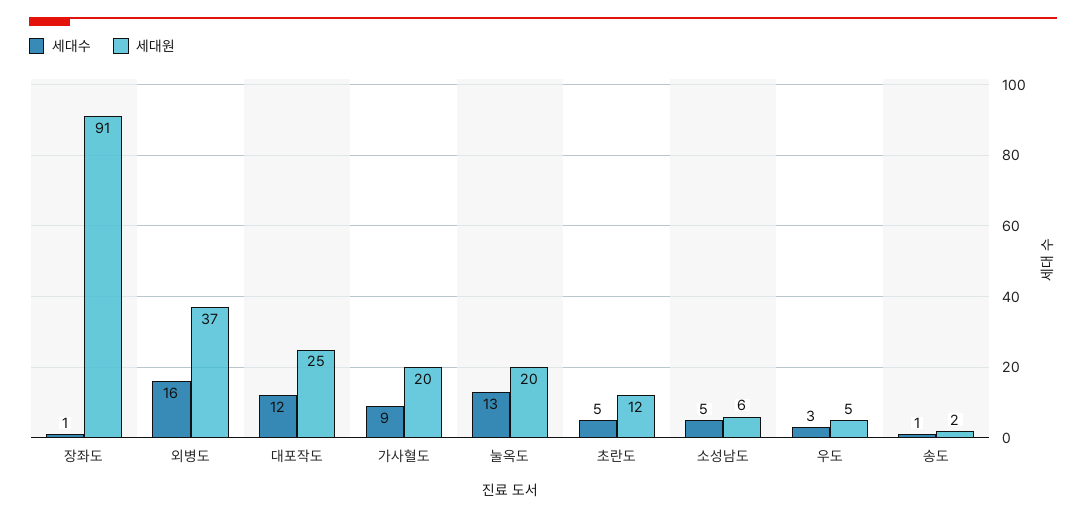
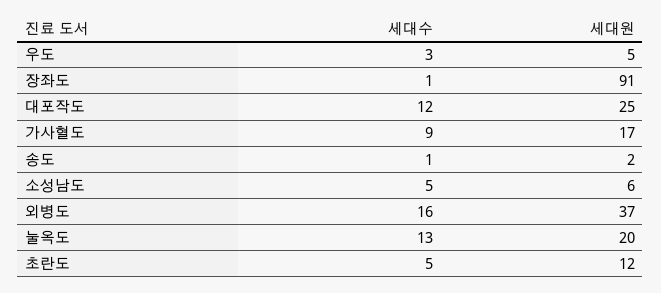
  {
    "세대수": {
      "장좌도": 1,
      "외병도": 16,
      "대포작도": 12,
      "가사혈도": 9,
      "눌옥도": 13,
      "초란도": 5,
      "소성남도": 5,
      "우도": 3,
      "송도": 1
    },
    "세대원": {
      "장좌도": 91,
      "외병도": 37,
      "대포작도": 25,
-     "가사혈도": 20,
+     "가사혈도": 17,
      "눌옥도": 20,
      "초란도": 12,
      "소성남도": 6,
      "우도": 5,
      "송도": 2
    }
  }

